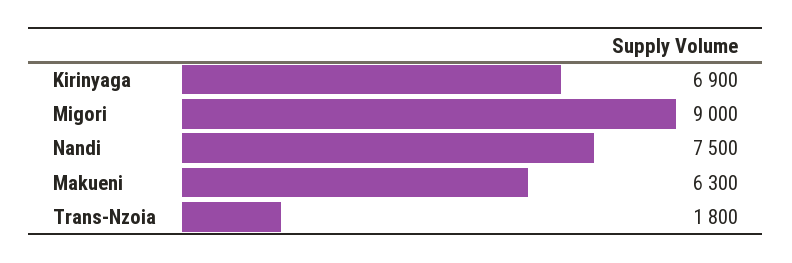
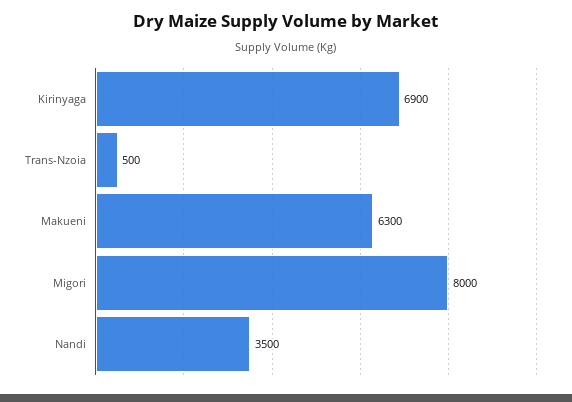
  {
    "Kirinyaga": 6900,
-   "Migori": 9000,
+   "Migori": 8000,
-   "Nandi": 7500,
+   "Nandi": 3500,
    "Makueni": 6300,
-   "Trans-Nzoia": 1800
+   "Trans-Nzoia": 500
  }

